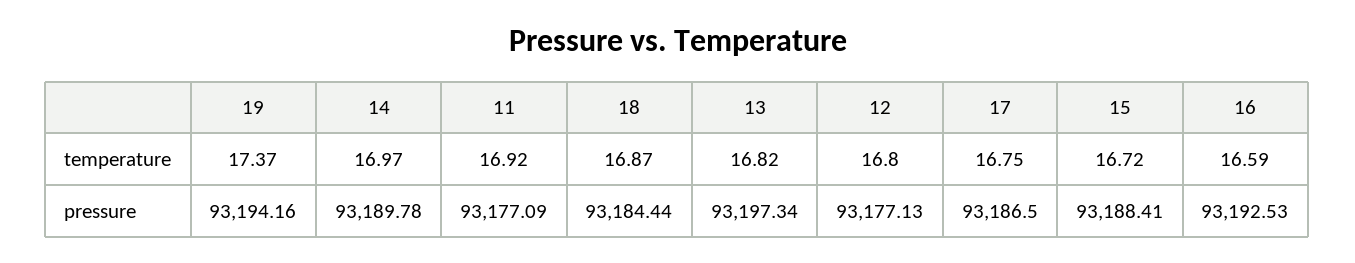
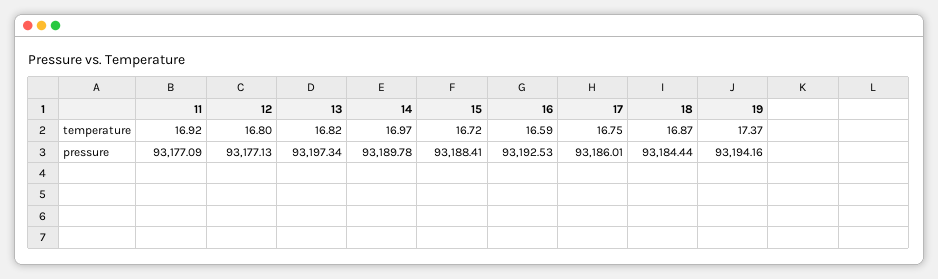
  {
    "19": {
      "temperature": 17.37,
      "pressure": 93194.16
    },
    "14": {
      "temperature": 16.97,
      "pressure": 93189.78
    },
    "11": {
      "temperature": 16.92,
      "pressure": 93177.09
    },
    "18": {
      "temperature": 16.87,
      "pressure": 93184.44
    },
    "13": {
      "temperature": 16.82,
      "pressure": 93197.34
    },
    "12": {
      "temperature": 16.8,
      "pressure": 93177.13
    },
    "17": {
      "temperature": 16.75,
-     "pressure": 93186.5
+     "pressure": 93186.01
    },
    "15": {
      "temperature": 16.72,
      "pressure": 93188.41
    },
    "16": {
      "temperature": 16.59,
      "pressure": 93192.53
    }
  }

